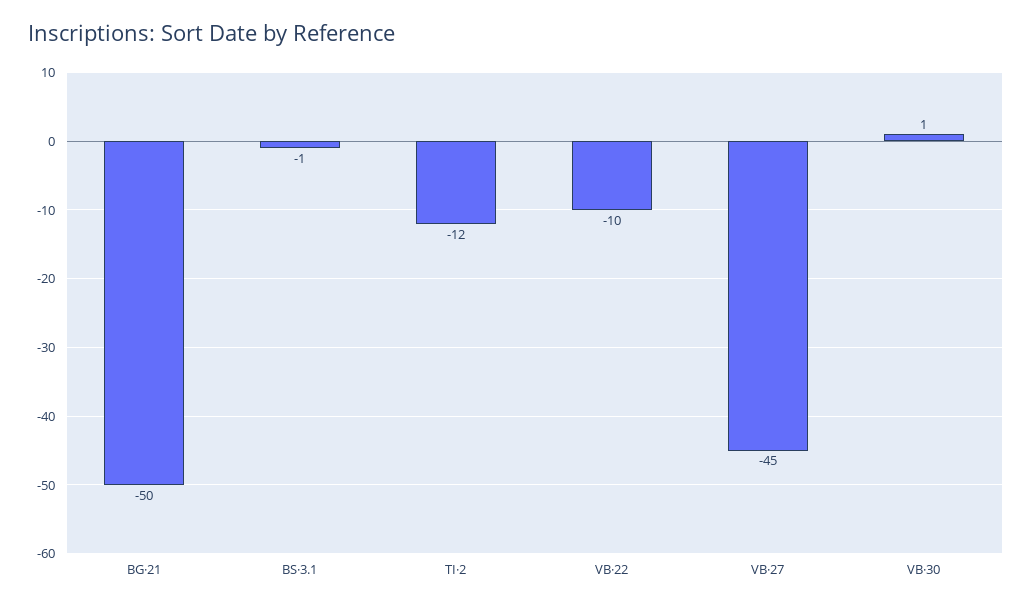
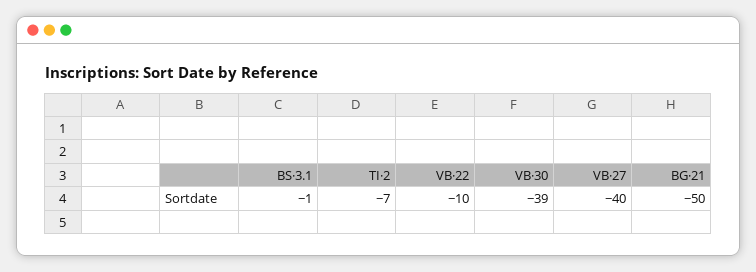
  {
    "BG·21": -50,
    "BS·3.1": -1,
-   "TI·2": -12,
+   "TI·2": -7,
    "VB·22": -10,
-   "VB·27": -45,
+   "VB·27": -40,
-   "VB·30": 1
+   "VB·30": -39
  }

